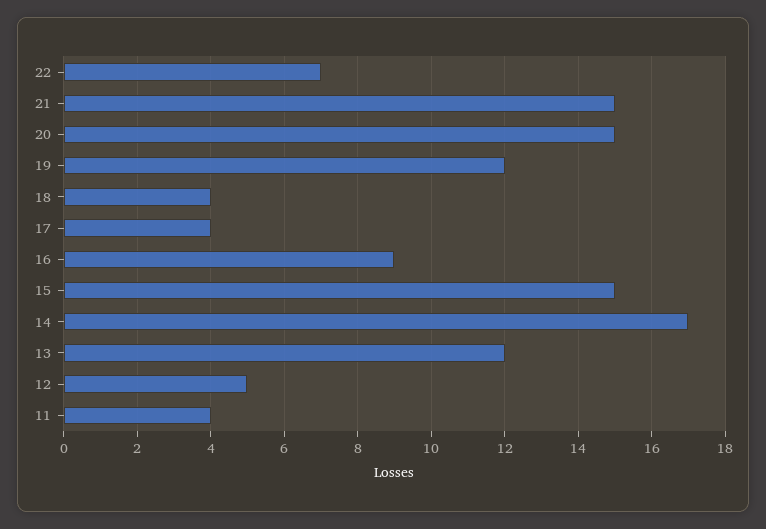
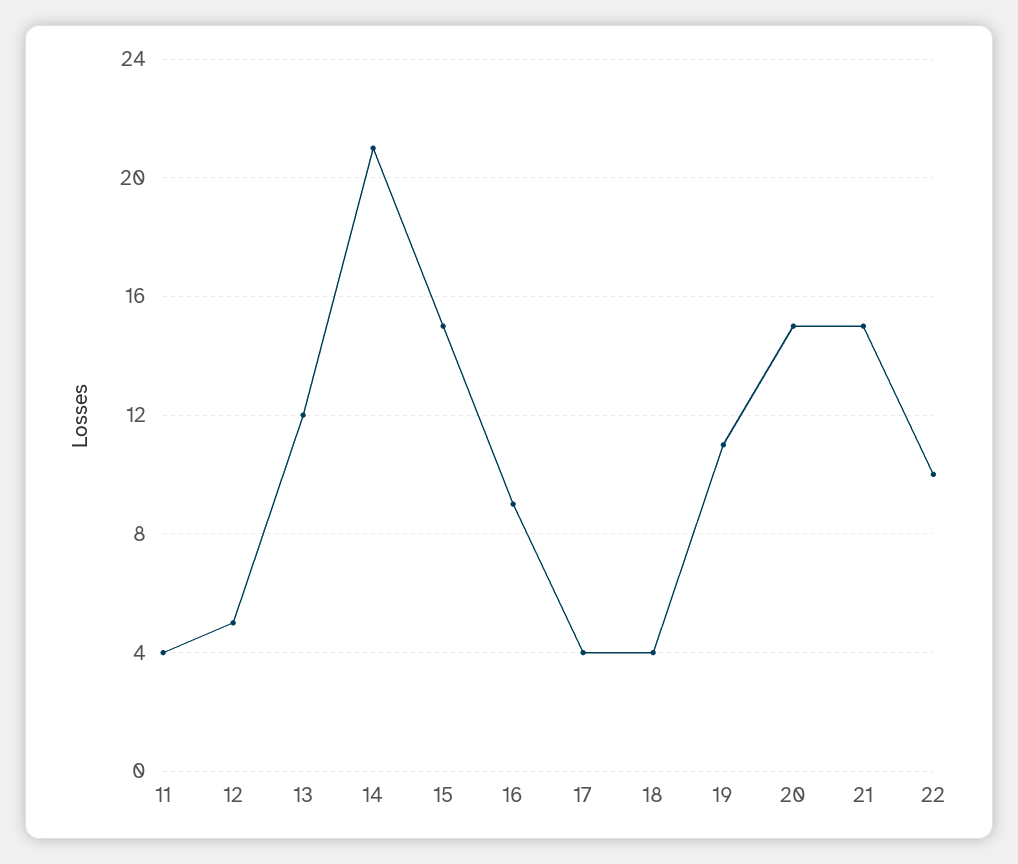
  {
-   "22": 7,
+   "22": 10,
    "21": 15,
    "20": 15,
-   "19": 12,
+   "19": 11,
    "18": 4,
    "17": 4,
    "16": 9,
    "15": 15,
-   "14": 17,
+   "14": 21,
    "13": 12,
    "12": 5,
    "11": 4
  }

